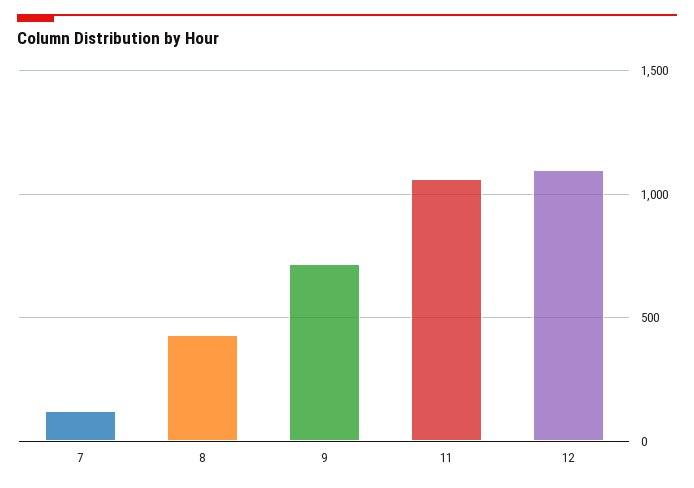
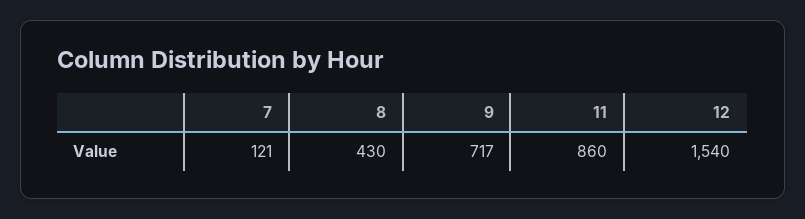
  {
    "7": 121,
    "8": 430,
    "9": 717,
-   "11": 1050,
+   "11": 860,
-   "12": 1100
+   "12": 1540
  }

